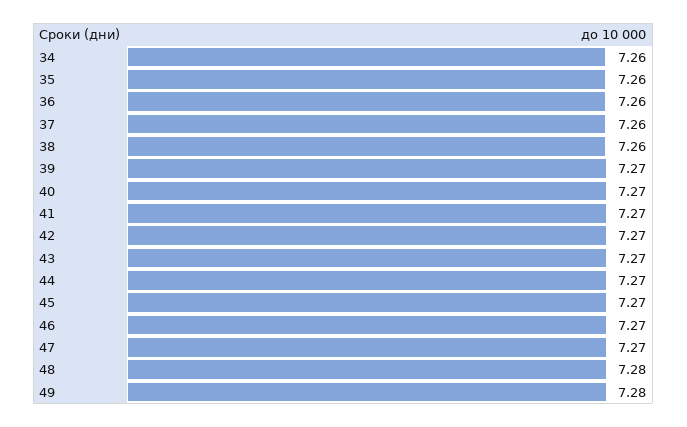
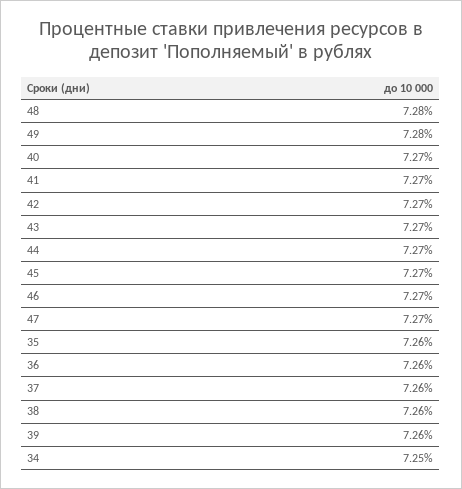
  {
-   "34": 7.26,
+   "34": 7.25,
    "35": 7.26,
    "36": 7.26,
    "37": 7.26,
    "38": 7.26,
-   "39": 7.27,
+   "39": 7.26,
    "40": 7.27,
    "41": 7.27,
    "42": 7.27,
    "43": 7.27,
    "44": 7.27,
    "45": 7.27,
    "46": 7.27,
    "47": 7.27,
    "48": 7.28,
    "49": 7.28
  }

